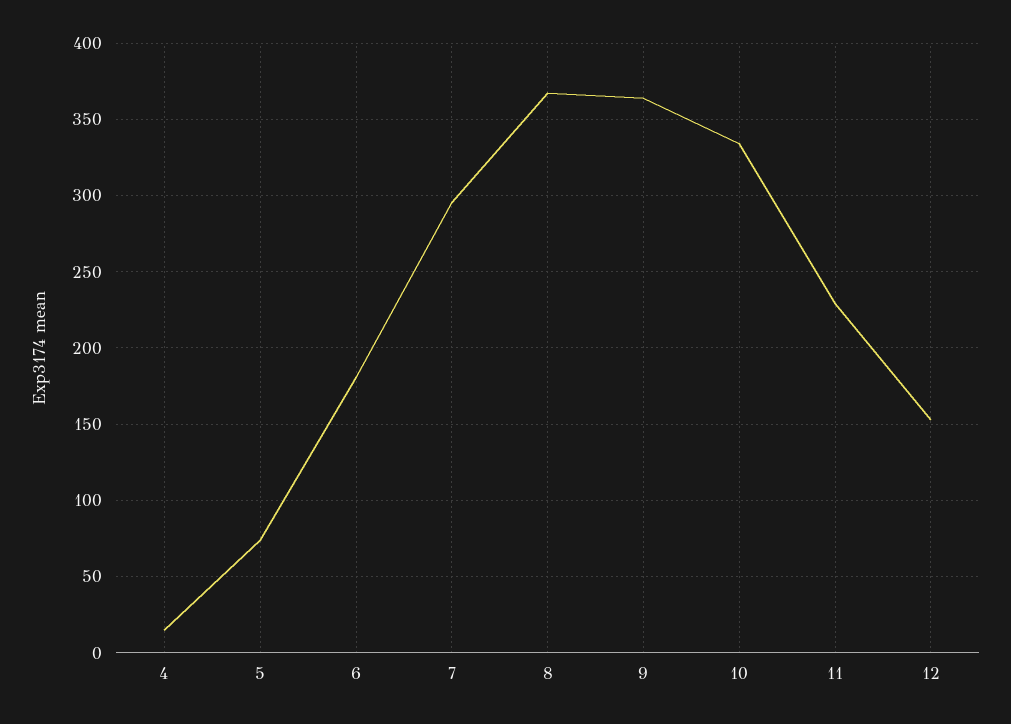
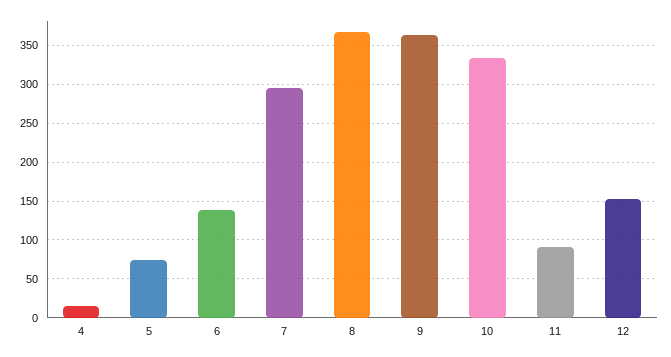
  {
    "4": 15,
    "5": 75,
-   "6": 180,
+   "6": 140,
    "7": 295,
    "8": 365,
    "9": 365,
    "10": 335,
-   "11": 230,
+   "11": 90,
    "12": 155
  }

